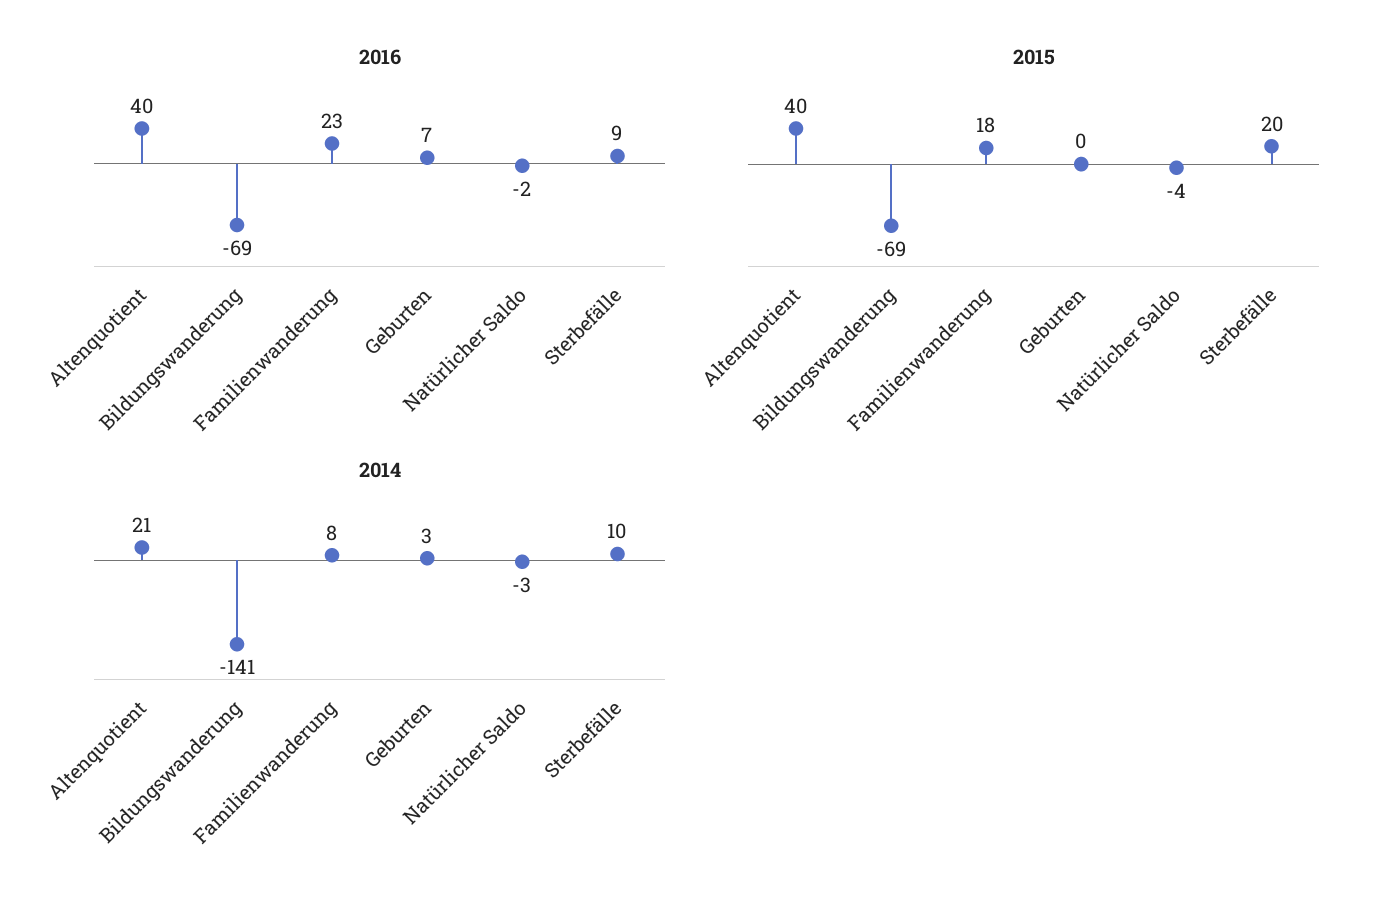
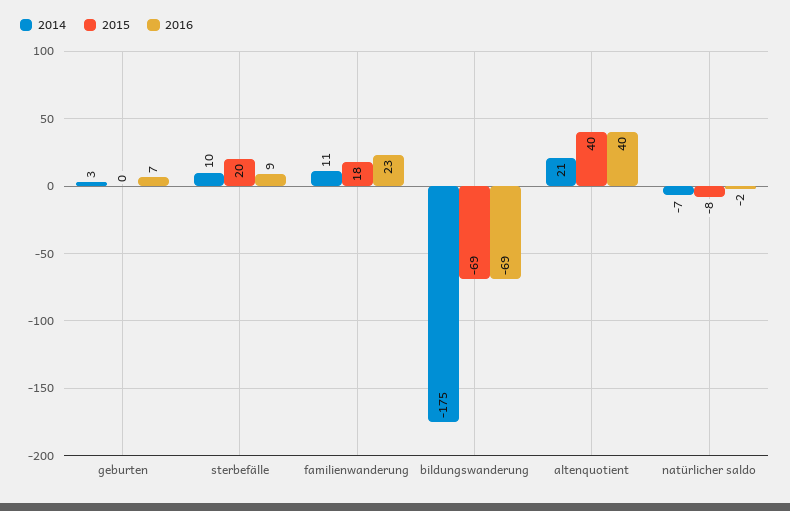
  {
    "2016": {
      "Altenquotient": 40,
      "Bildungswanderung": -69,
      "Familienwanderung": 23,
      "Geburten": 7,
      "Natürlicher Saldo": -2,
      "Sterbefälle": 9
    },
    "2015": {
      "Altenquotient": 40,
      "Bildungswanderung": -69,
      "Familienwanderung": 18,
      "Geburten": 0,
-     "Natürlicher Saldo": -4,
+     "Natürlicher Saldo": -8,
      "Sterbefälle": 20
    },
    "2014": {
      "Altenquotient": 21,
-     "Bildungswanderung": -141,
+     "Bildungswanderung": -175,
-     "Familienwanderung": 8,
+     "Familienwanderung": 11,
      "Geburten": 3,
-     "Natürlicher Saldo": -3,
+     "Natürlicher Saldo": -7,
      "Sterbefälle": 10
    }
  }

